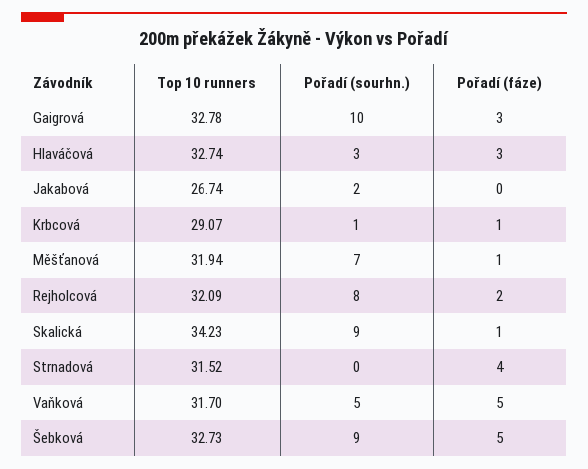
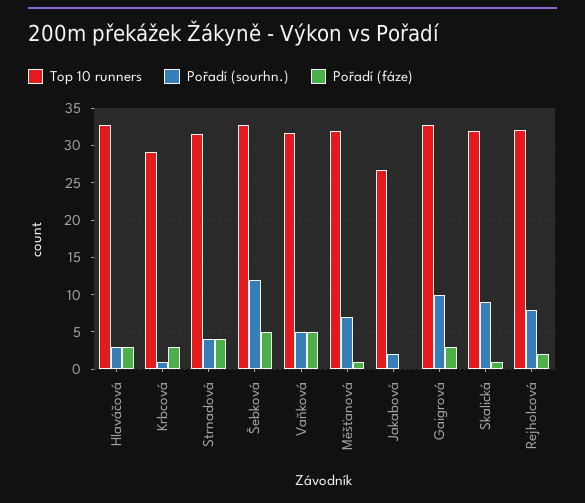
  {
    "Top 10 runners": {
      "Gaigrová": 32.78,
      "Hlaváčová": 32.74,
      "Jakabová": 26.74,
      "Krbcová": 29.07,
      "Měšťanová": 31.94,
      "Rejholcová": 32.09,
-     "Skalická": 34.23,
+     "Skalická": 32,
      "Strnadová": 31.52,
      "Vaňková": 31.7,
      "Šebková": 32.73
    },
    "Pořadí (sourhn.)": {
      "Gaigrová": 10,
      "Hlaváčová": 3,
      "Jakabová": 2,
      "Krbcová": 1,
      "Měšťanová": 7,
      "Rejholcová": 8,
      "Skalická": 9,
-     "Strnadová": 0,
+     "Strnadová": 4,
      "Vaňková": 5,
-     "Šebková": 9
+     "Šebková": 12
    },
    "Pořadí (fáze)": {
      "Gaigrová": 3,
      "Hlaváčová": 3,
      "Jakabová": 0,
-     "Krbcová": 1,
+     "Krbcová": 3,
      "Měšťanová": 1,
      "Rejholcová": 2,
      "Skalická": 1,
      "Strnadová": 4,
      "Vaňková": 5,
      "Šebková": 5
    }
  }

